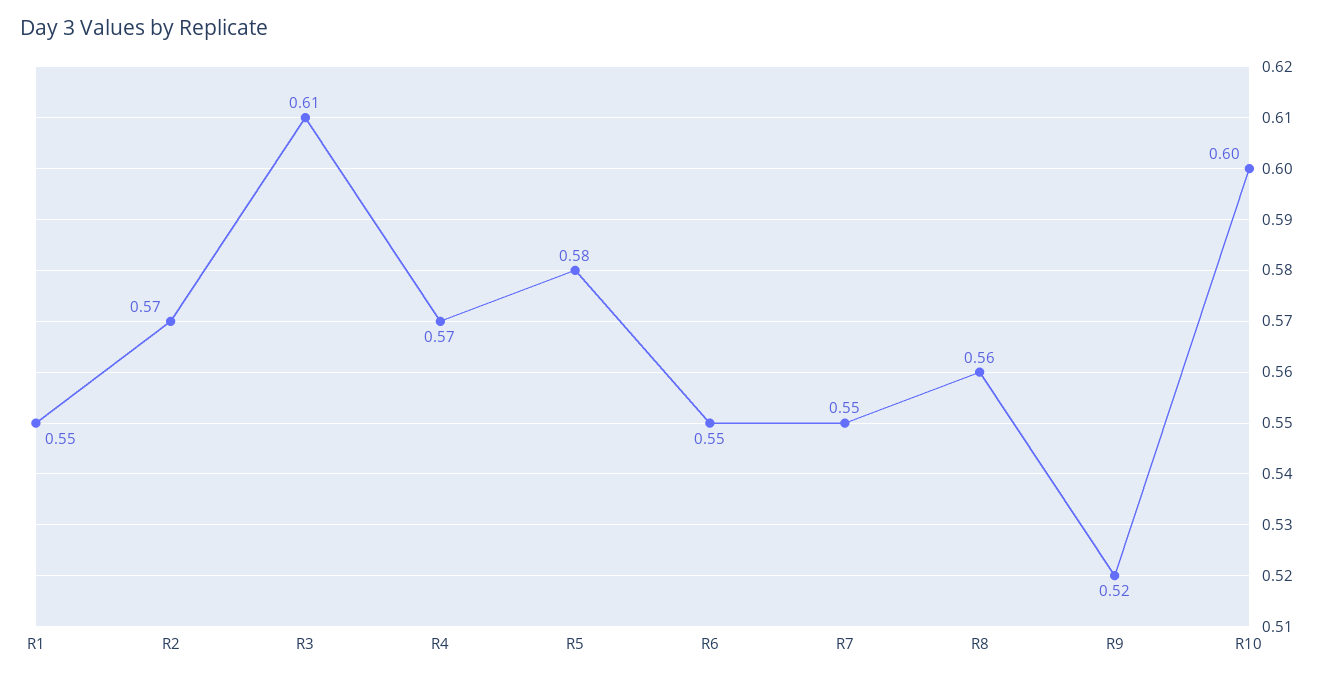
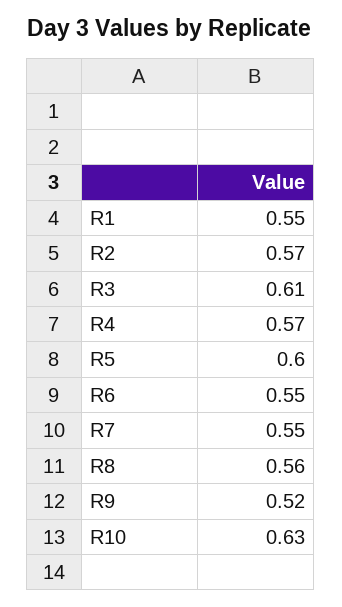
  {
    "R1": 0.55,
    "R2": 0.57,
    "R3": 0.61,
    "R4": 0.57,
-   "R5": 0.58,
+   "R5": 0.6,
    "R6": 0.55,
    "R7": 0.55,
    "R8": 0.56,
    "R9": 0.52,
-   "R10": 0.6
+   "R10": 0.63
  }

